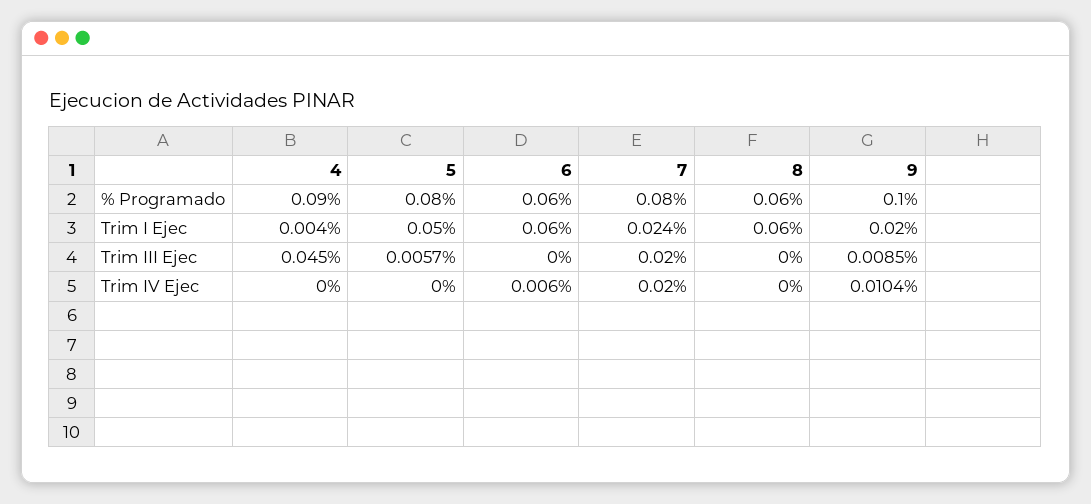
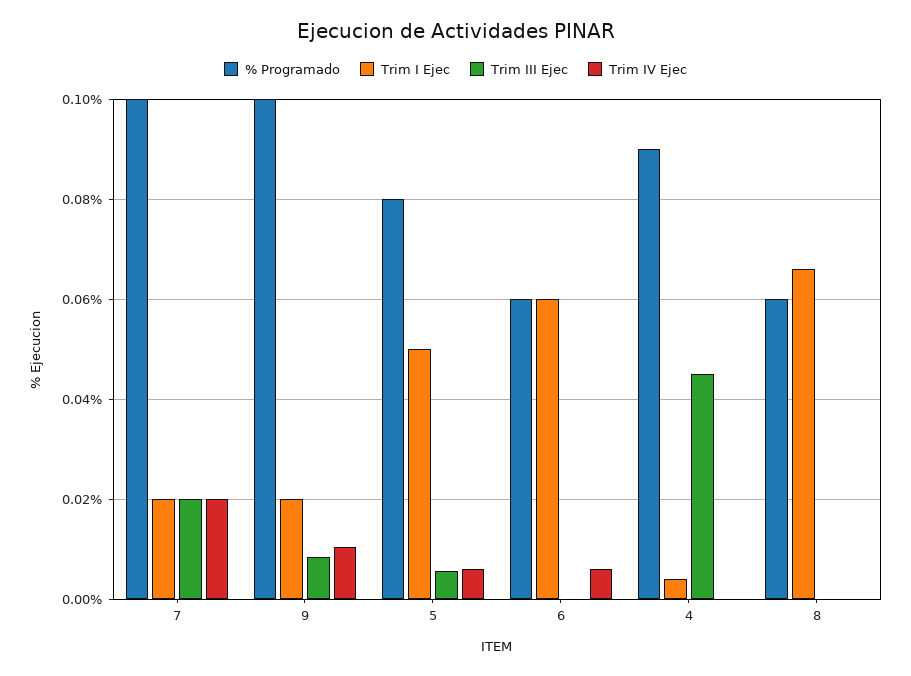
  {
    "% Programado": {
      "4": 0.09,
      "5": 0.08,
      "6": 0.06,
-     "7": 0.08,
+     "7": 0.1,
      "8": 0.06,
      "9": 0.1
    },
    "Trim I Ejec": {
      "4": 0.004,
      "5": 0.05,
      "6": 0.06,
-     "7": 0.024,
+     "7": 0.02,
-     "8": 0.06,
+     "8": 0.066,
      "9": 0.02
    },
    "Trim III Ejec": {
      "4": 0.045,
      "5": 0.0057,
      "6": 0,
      "7": 0.02,
      "8": 0,
      "9": 0.0085
    },
    "Trim IV Ejec": {
      "4": 0,
-     "5": 0,
+     "5": 0.006,
      "6": 0.006,
      "7": 0.02,
      "8": 0,
      "9": 0.0104
    }
  }

